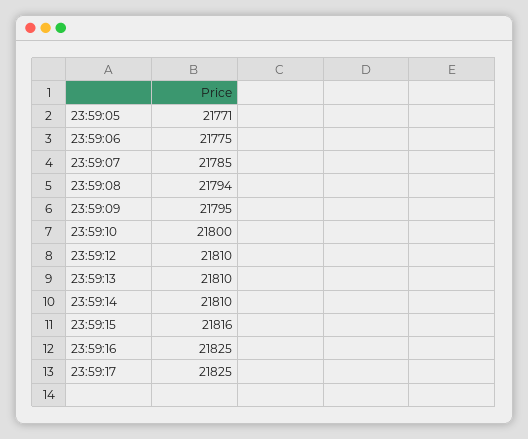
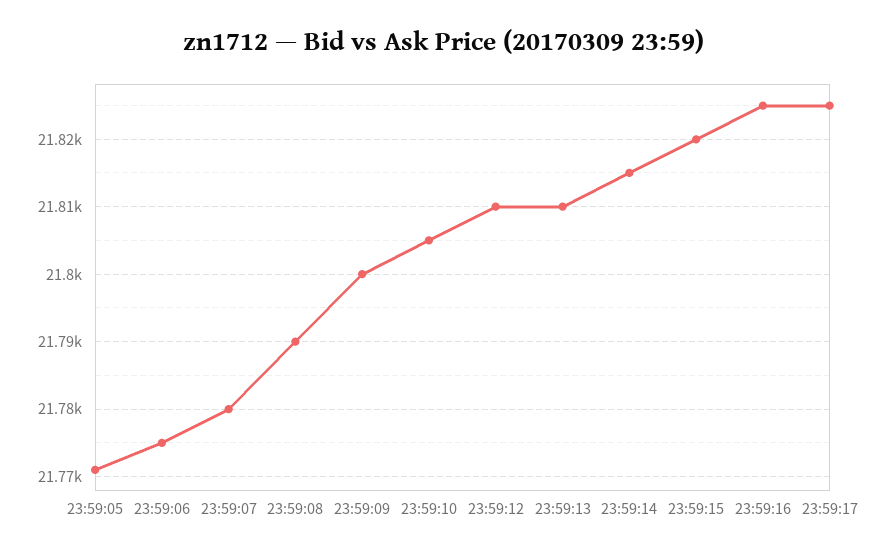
  {
    "23:59:05": 21771,
    "23:59:06": 21775,
-   "23:59:07": 21785,
+   "23:59:07": 21780,
-   "23:59:08": 21794,
+   "23:59:08": 21790,
-   "23:59:09": 21795,
+   "23:59:09": 21800,
-   "23:59:10": 21800,
+   "23:59:10": 21805,
    "23:59:12": 21810,
    "23:59:13": 21810,
-   "23:59:14": 21810,
+   "23:59:14": 21815,
-   "23:59:15": 21816,
+   "23:59:15": 21820,
    "23:59:16": 21825,
    "23:59:17": 21825
  }

